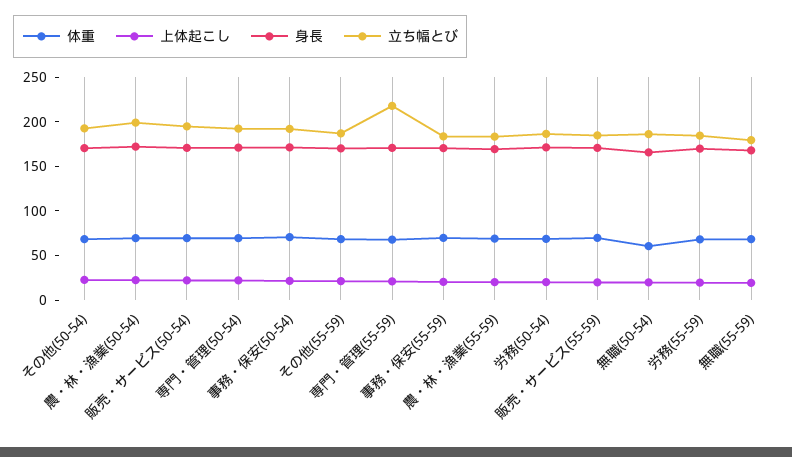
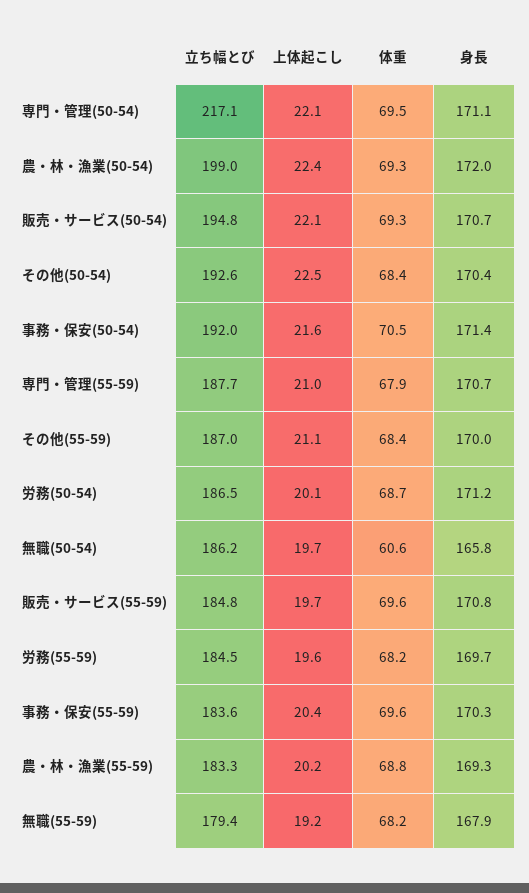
  {
    "体重": {
      "その他(50-54)": 68.4,
      "農・林・漁業(50-54)": 69.3,
      "販売・サービス(50-54)": 69.3,
      "専門・管理(50-54)": 69.5,
      "事務・保安(50-54)": 70.5,
      "その他(55-59)": 68.4,
      "専門・管理(55-59)": 67.9,
      "事務・保安(55-59)": 69.6,
      "農・林・漁業(55-59)": 68.8,
      "労務(50-54)": 68.7,
      "販売・サービス(55-59)": 69.6,
      "無職(50-54)": 60.6,
      "労務(55-59)": 68.2,
      "無職(55-59)": 68.2
    },
    "上体起こし": {
      "その他(50-54)": 22.5,
      "農・林・漁業(50-54)": 22.4,
      "販売・サービス(50-54)": 22.1,
      "専門・管理(50-54)": 22.1,
      "事務・保安(50-54)": 21.6,
      "その他(55-59)": 21.1,
      "専門・管理(55-59)": 21,
      "事務・保安(55-59)": 20.4,
      "農・林・漁業(55-59)": 20.2,
      "労務(50-54)": 20.1,
      "販売・サービス(55-59)": 19.7,
      "無職(50-54)": 19.7,
      "労務(55-59)": 19.6,
      "無職(55-59)": 19.2
    },
    "身長": {
      "その他(50-54)": 170.4,
      "農・林・漁業(50-54)": 172,
      "販売・サービス(50-54)": 170.7,
      "専門・管理(50-54)": 171.1,
      "事務・保安(50-54)": 171.4,
      "その他(55-59)": 170,
      "専門・管理(55-59)": 170.7,
      "事務・保安(55-59)": 170.3,
      "農・林・漁業(55-59)": 169.3,
      "労務(50-54)": 171.2,
      "販売・サービス(55-59)": 170.8,
      "無職(50-54)": 165.8,
      "労務(55-59)": 169.7,
      "無職(55-59)": 167.9
    },
    "立ち幅とび": {
      "その他(50-54)": 192.6,
      "農・林・漁業(50-54)": 199,
      "販売・サービス(50-54)": 194.8,
-     "専門・管理(50-54)": 190,
+     "専門・管理(50-54)": 217.1,
      "事務・保安(50-54)": 192,
      "その他(55-59)": 187,
-     "専門・管理(55-59)": 220,
+     "専門・管理(55-59)": 187.7,
      "事務・保安(55-59)": 183.6,
      "農・林・漁業(55-59)": 183.3,
      "労務(50-54)": 186.5,
      "販売・サービス(55-59)": 184.8,
      "無職(50-54)": 186.2,
      "労務(55-59)": 184.5,
      "無職(55-59)": 179.4
    }
  }

